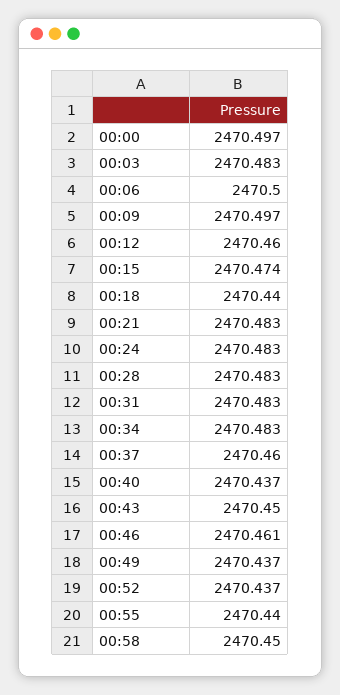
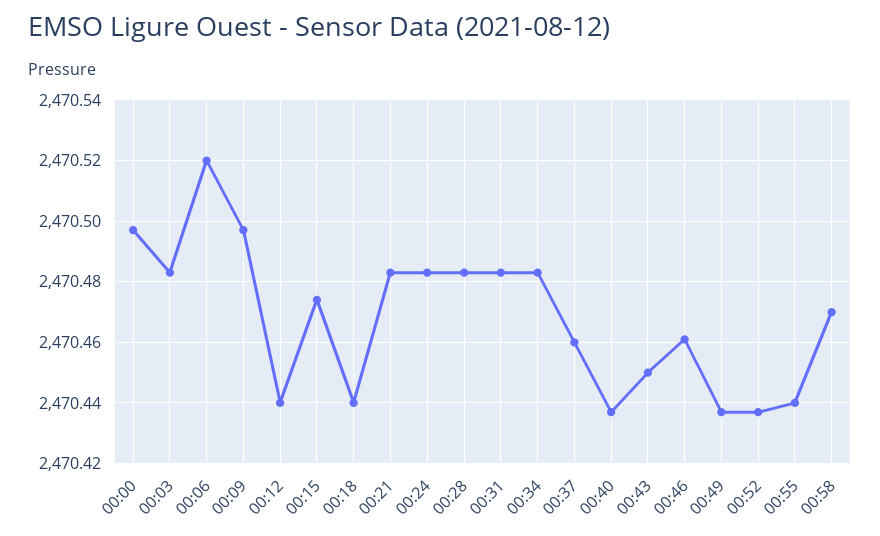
  {
    "00:00": 2470.497,
    "00:03": 2470.483,
-   "00:06": 2470.5,
+   "00:06": 2470.52,
    "00:09": 2470.497,
-   "00:12": 2470.46,
+   "00:12": 2470.44,
    "00:15": 2470.474,
    "00:18": 2470.44,
    "00:21": 2470.483,
    "00:24": 2470.483,
    "00:28": 2470.483,
    "00:31": 2470.483,
    "00:34": 2470.483,
    "00:37": 2470.46,
    "00:40": 2470.437,
    "00:43": 2470.45,
    "00:46": 2470.461,
    "00:49": 2470.437,
    "00:52": 2470.437,
    "00:55": 2470.44,
-   "00:58": 2470.45
+   "00:58": 2470.47
  }

